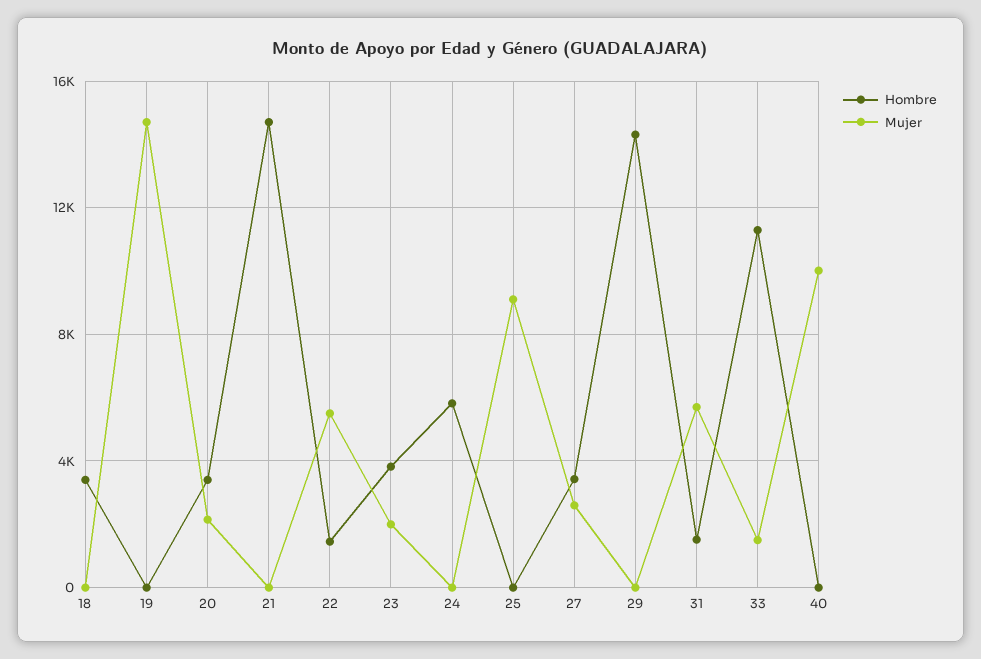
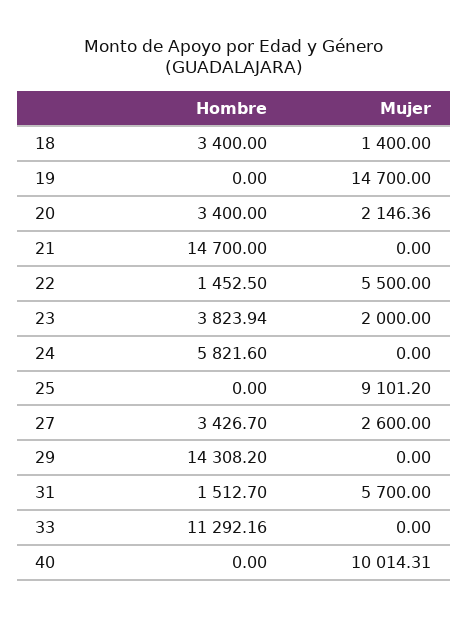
  {
    "Hombre": {
      "18": 3400,
      "19": 0,
      "20": 3400,
      "21": 14700,
      "22": 1452.5,
      "23": 3823.94,
      "24": 5821.6,
      "25": 0,
      "27": 3426.7,
      "29": 14308.2,
      "31": 1512.7,
      "33": 11292.16,
      "40": 0
    },
    "Mujer": {
-     "18": 0,
+     "18": 1400,
      "19": 14700,
      "20": 2146.36,
      "21": 0,
      "22": 5500,
      "23": 2000,
      "24": 0,
      "25": 9101.2,
      "27": 2600,
      "29": 0,
      "31": 5700,
-     "33": 1500,
+     "33": 0,
      "40": 10014.31
    }
  }

